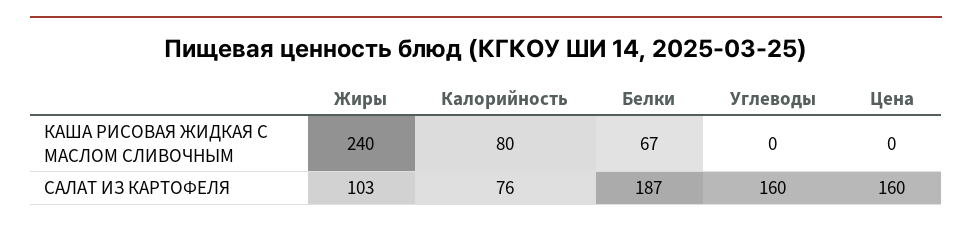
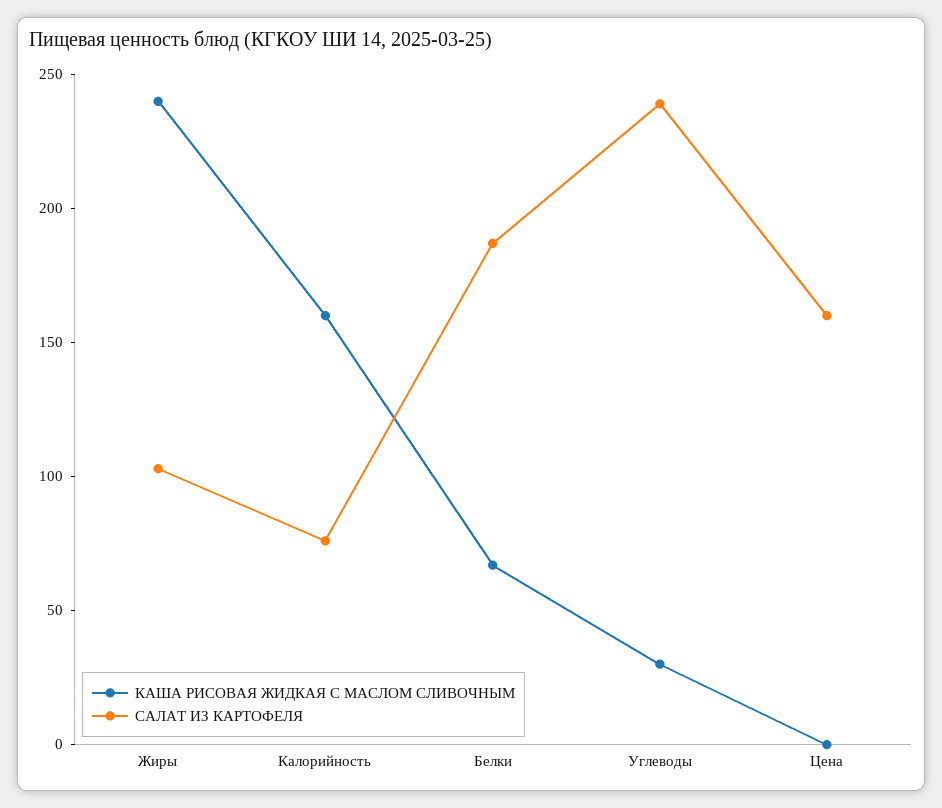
  {
    "КАША РИСОВАЯ ЖИДКАЯ С МАСЛОМ СЛИВОЧНЫМ": {
      "Жиры": 240,
-     "Калорийность": 80,
+     "Калорийность": 160,
      "Белки": 67,
-     "Углеводы": 0,
+     "Углеводы": 30,
      "Цена": 0
    },
    "САЛАТ ИЗ КАРТОФЕЛЯ": {
      "Жиры": 103,
      "Калорийность": 76,
      "Белки": 187,
-     "Углеводы": 160,
+     "Углеводы": 240,
      "Цена": 160
    }
  }

